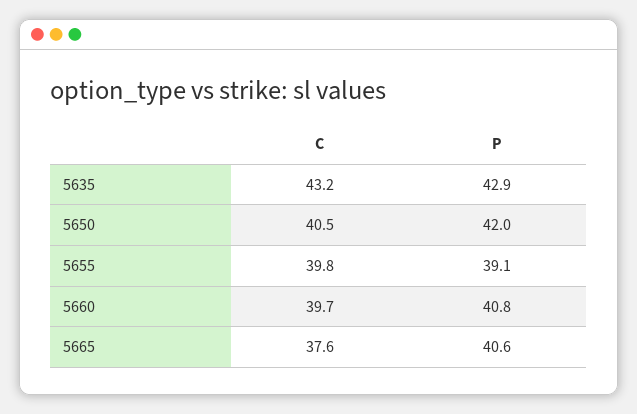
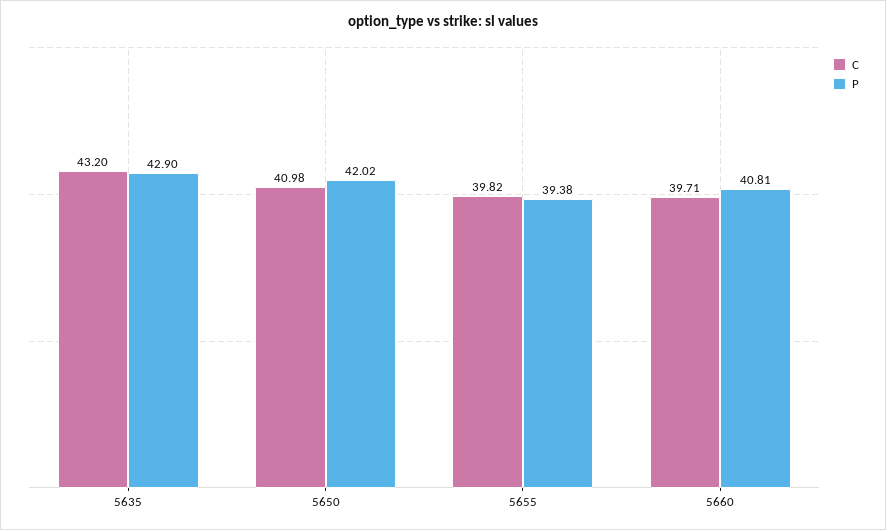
  {
    "C": {
      "5635": 43.2,
-     "5650": 40.5,
+     "5650": 40.98,
      "5655": 39.82,
-     "5660": 39.71,
+     "5660": 39.71
-     "5665": 37.6
    },
    "P": {
      "5635": 42.9,
      "5650": 42.02,
-     "5655": 39.1,
+     "5655": 39.38,
-     "5660": 40.81,
+     "5660": 40.81
-     "5665": 40.6
    }
  }

